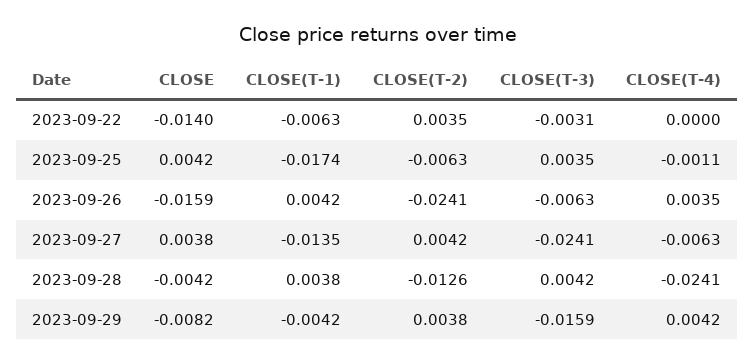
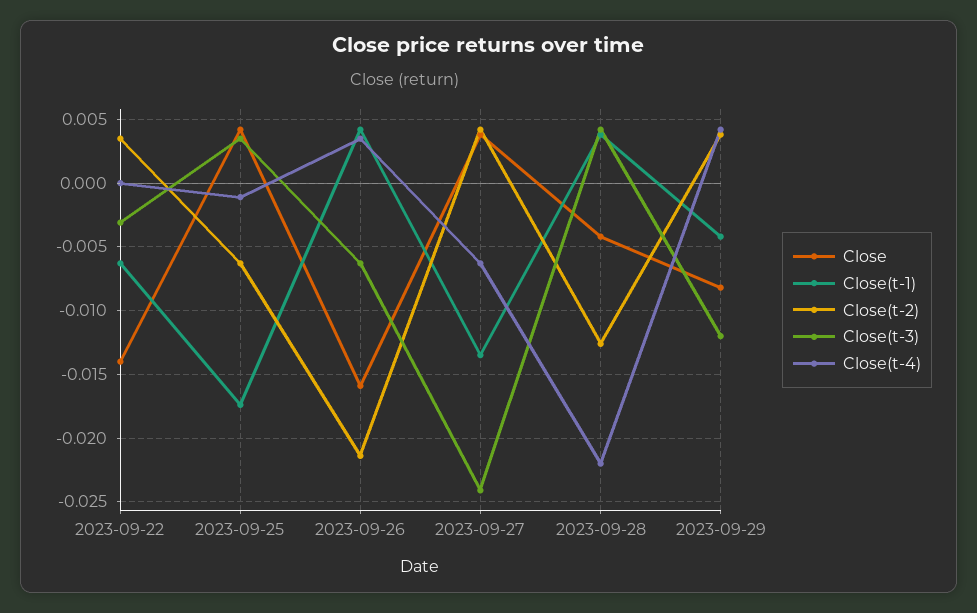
  {
    "CLOSE": {
      "2023-09-22": -0.014,
      "2023-09-25": 0.0042,
      "2023-09-26": -0.0159,
      "2023-09-27": 0.0038,
      "2023-09-28": -0.0042,
      "2023-09-29": -0.0082
    },
    "CLOSE(T-1)": {
      "2023-09-22": -0.0063,
      "2023-09-25": -0.0174,
      "2023-09-26": 0.0042,
      "2023-09-27": -0.0135,
      "2023-09-28": 0.0038,
      "2023-09-29": -0.0042
    },
    "CLOSE(T-2)": {
      "2023-09-22": 0.0035,
      "2023-09-25": -0.0063,
-     "2023-09-26": -0.0241,
+     "2023-09-26": -0.0215,
      "2023-09-27": 0.0042,
      "2023-09-28": -0.0126,
      "2023-09-29": 0.0038
    },
    "CLOSE(T-3)": {
      "2023-09-22": -0.0031,
      "2023-09-25": 0.0035,
      "2023-09-26": -0.0063,
      "2023-09-27": -0.0241,
      "2023-09-28": 0.0042,
-     "2023-09-29": -0.0159
+     "2023-09-29": -0.012
    },
    "CLOSE(T-4)": {
      "2023-09-22": 0,
      "2023-09-25": -0.0011,
      "2023-09-26": 0.0035,
      "2023-09-27": -0.0063,
-     "2023-09-28": -0.0241,
+     "2023-09-28": -0.022,
      "2023-09-29": 0.0042
    }
  }

